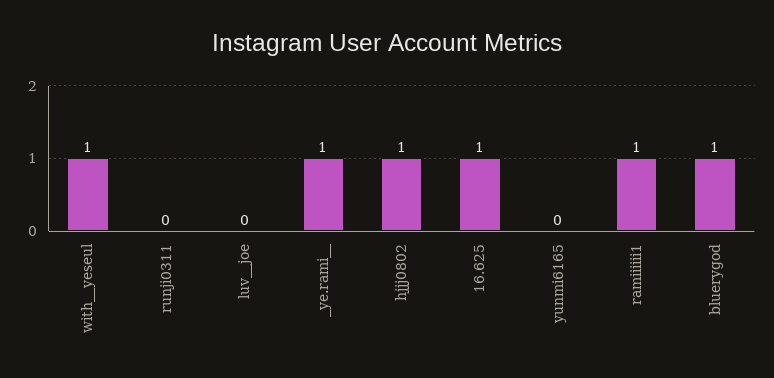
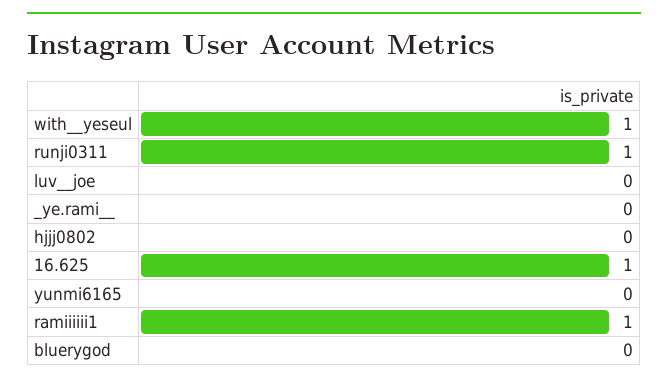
  {
    "with__yeseul": 1,
-   "runji0311": 0,
+   "runji0311": 1,
    "luv__joe": 0,
-   "_ye.rami__": 1,
+   "_ye.rami__": 0,
-   "hjjj0802": 1,
+   "hjjj0802": 0,
    "16.625": 1,
    "yunmi6165": 0,
    "ramiiiiii1": 1,
-   "bluerygod": 1
+   "bluerygod": 0
  }

